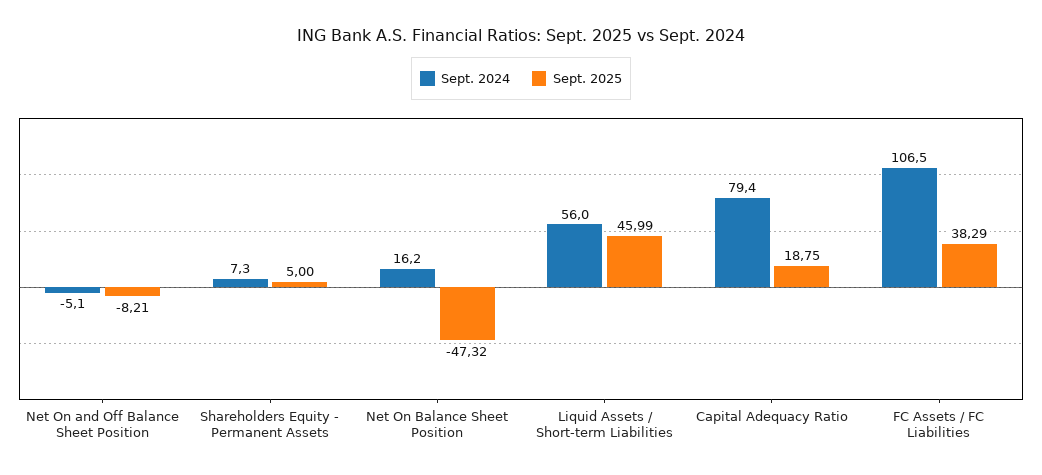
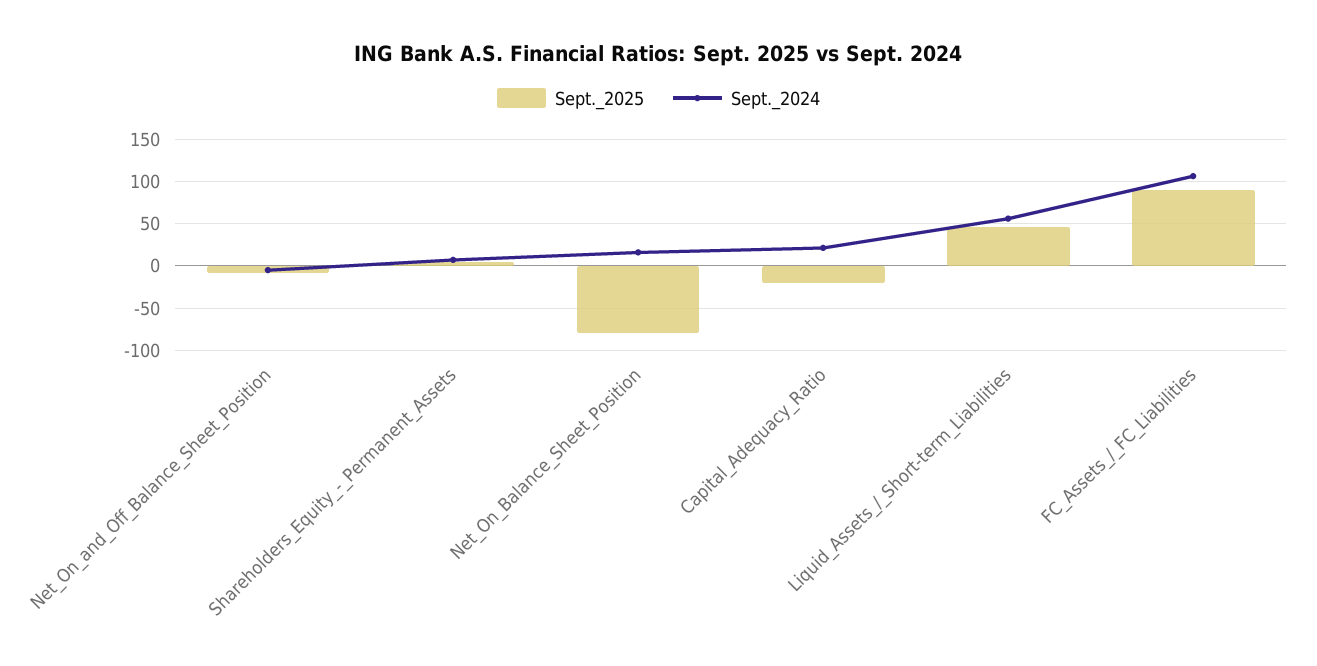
  {
    "Sept. 2024": {
      "Net On and Off Balance Sheet Position": -5.1,
      "Shareholders Equity - Permanent Assets": 7.3,
      "Net On Balance Sheet Position": 16.2,
      "Liquid Assets / Short-term Liabilities": 56,
-     "Capital Adequacy Ratio": 79.4,
+     "Capital Adequacy Ratio": 20,
      "FC Assets / FC Liabilities": 106.5
    },
    "Sept. 2025": {
      "Net On and Off Balance Sheet Position": -8.21,
      "Shareholders Equity - Permanent Assets": 5,
-     "Net On Balance Sheet Position": -47.32,
+     "Net On Balance Sheet Position": -80,
      "Liquid Assets / Short-term Liabilities": 45.99,
-     "Capital Adequacy Ratio": 18.75,
+     "Capital Adequacy Ratio": -20,
-     "FC Assets / FC Liabilities": 38.29
+     "FC Assets / FC Liabilities": 90
    }
  }

